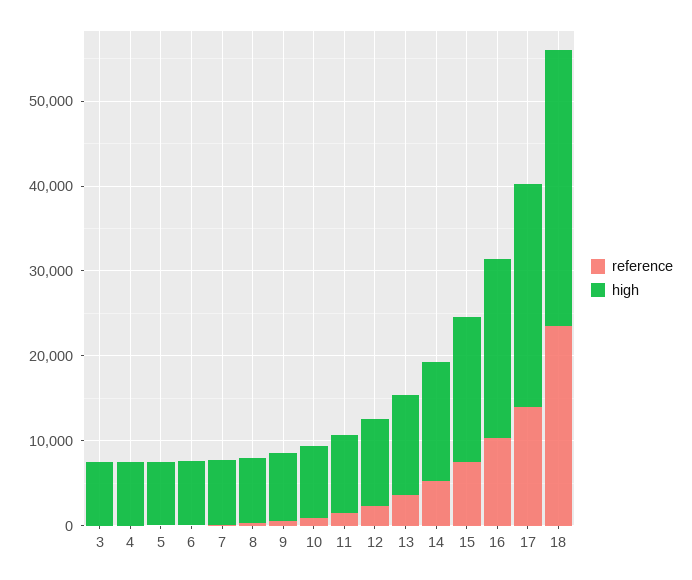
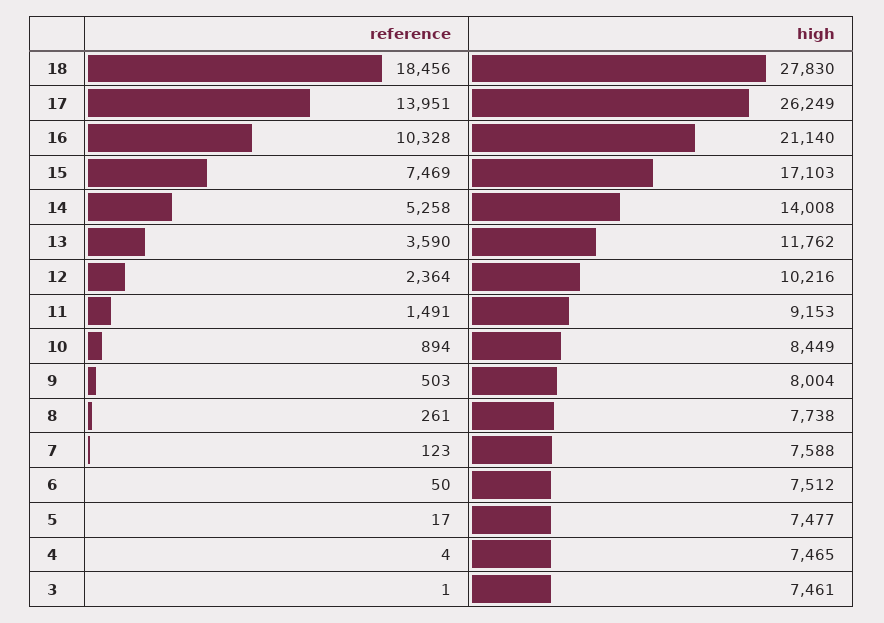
  {
    "reference": {
      "3": 1,
      "4": 4,
      "5": 17,
      "6": 50,
      "7": 123,
      "8": 261,
      "9": 503,
      "10": 894,
      "11": 1491,
      "12": 2364,
      "13": 3590,
      "14": 5258,
      "15": 7469,
      "16": 10328,
      "17": 13951,
-     "18": 24000
+     "18": 18456
    },
    "high": {
      "3": 7461,
      "4": 7465,
      "5": 7477,
      "6": 7512,
      "7": 7588,
      "8": 7738,
      "9": 8004,
      "10": 8449,
      "11": 9153,
      "12": 10216,
      "13": 11762,
      "14": 14008,
      "15": 17103,
      "16": 21140,
      "17": 26249,
-     "18": 32000
+     "18": 27830
    }
  }

